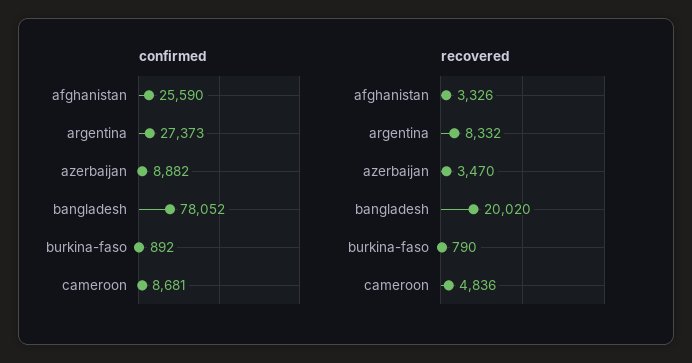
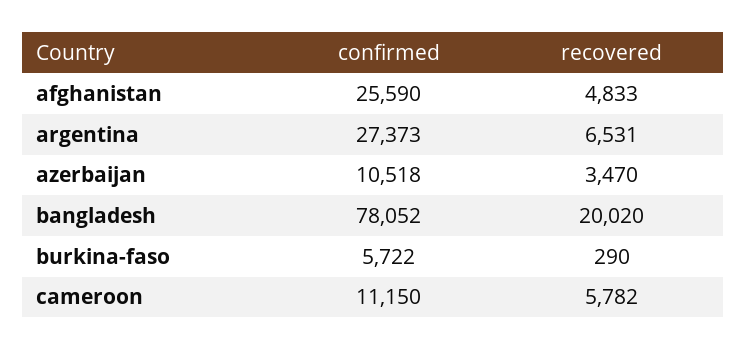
  {
    "confirmed": {
      "afghanistan": 25590,
      "argentina": 27373,
-     "azerbaijan": 8882,
+     "azerbaijan": 10518,
      "bangladesh": 78052,
-     "burkina-faso": 892,
+     "burkina-faso": 5722,
-     "cameroon": 8681
+     "cameroon": 11150
    },
    "recovered": {
-     "afghanistan": 3326,
+     "afghanistan": 4833,
-     "argentina": 8332,
+     "argentina": 6531,
      "azerbaijan": 3470,
      "bangladesh": 20020,
-     "burkina-faso": 790,
+     "burkina-faso": 290,
-     "cameroon": 4836
+     "cameroon": 5782
    }
  }

